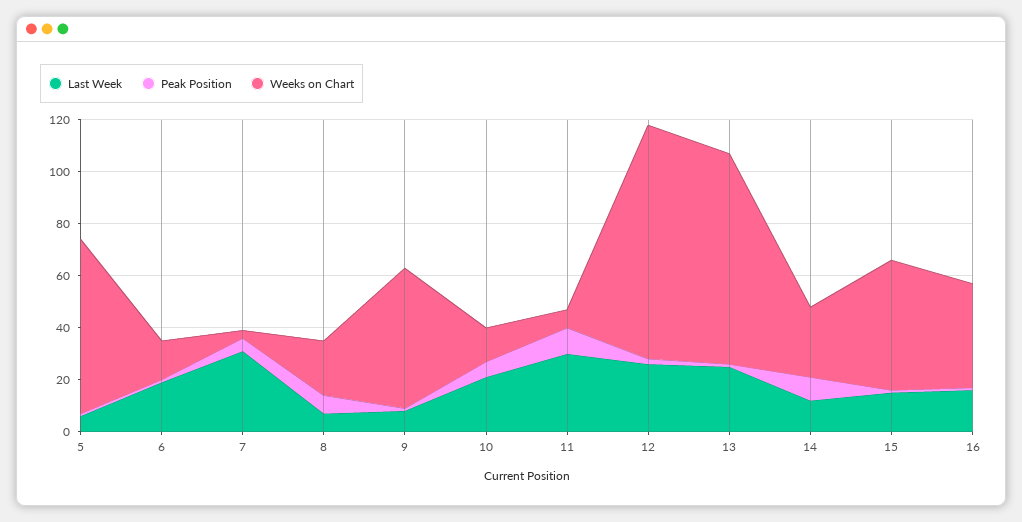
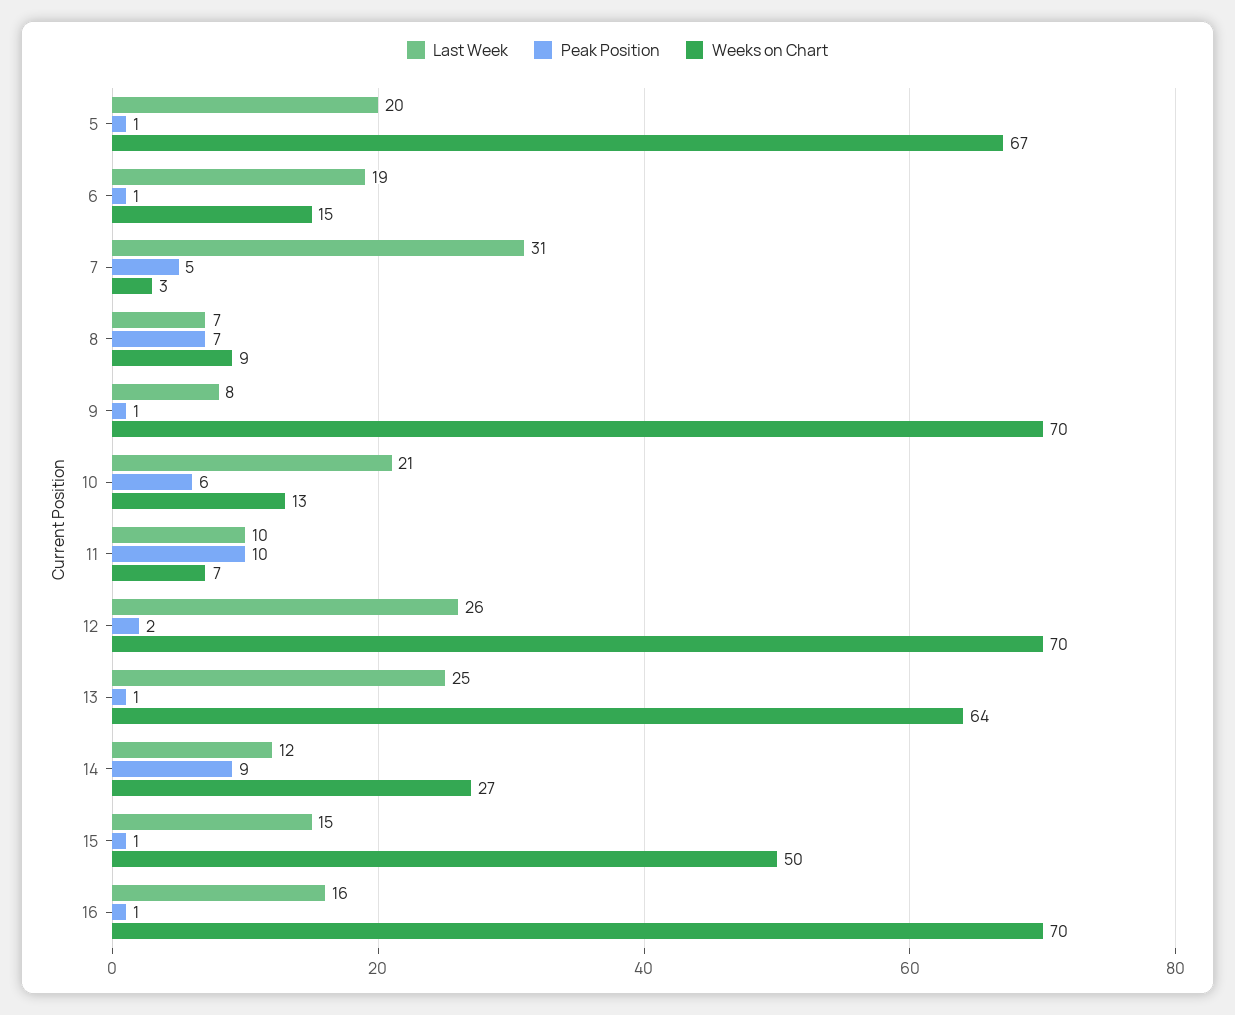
  {
    "Last Week": {
-     "5": 5,
+     "5": 20,
      "6": 19,
      "7": 31,
      "8": 7,
      "9": 8,
      "10": 21,
-     "11": 30,
+     "11": 10,
      "12": 26,
      "13": 25,
      "14": 12,
      "15": 15,
      "16": 16
    },
    "Peak Position": {
      "5": 1,
      "6": 1,
      "7": 5,
      "8": 7,
      "9": 1,
      "10": 6,
      "11": 10,
      "12": 2,
      "13": 1,
      "14": 9,
      "15": 1,
      "16": 1
    },
    "Weeks on Chart": {
      "5": 67,
      "6": 15,
      "7": 3,
-     "8": 20,
+     "8": 9,
-     "9": 55,
+     "9": 70,
      "10": 13,
      "11": 7,
-     "12": 90,
+     "12": 70,
-     "13": 80,
+     "13": 64,
      "14": 27,
      "15": 50,
-     "16": 40
+     "16": 70
    }
  }

